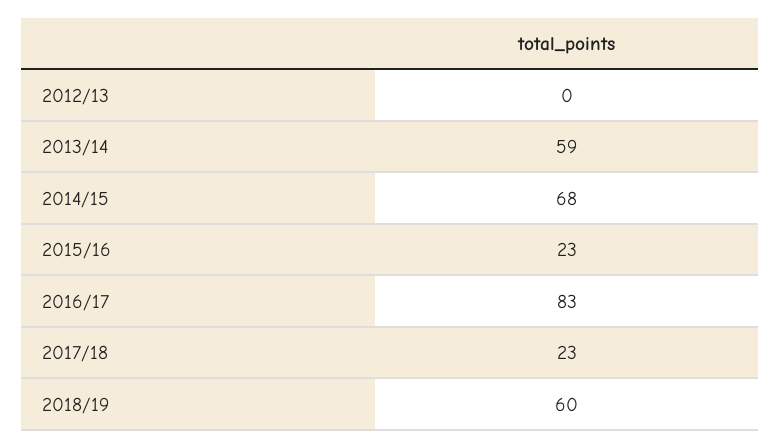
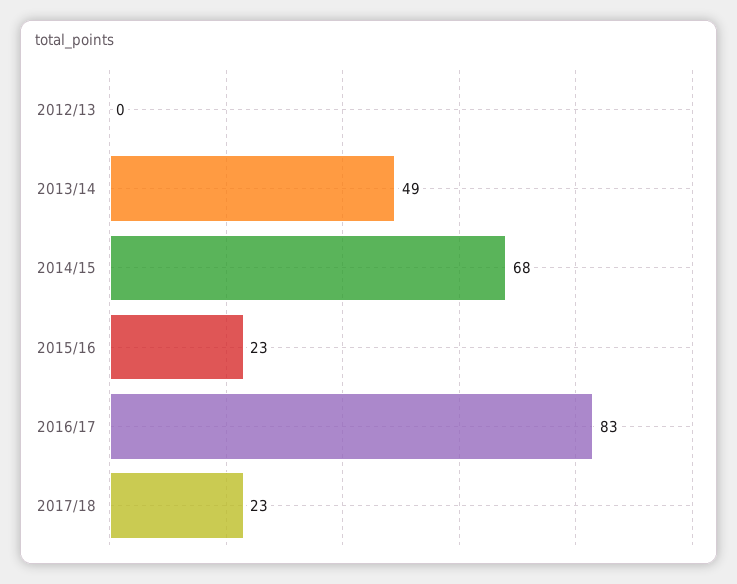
  {
    "2012/13": 0,
-   "2013/14": 59,
+   "2013/14": 49,
    "2014/15": 68,
    "2015/16": 23,
    "2016/17": 83,
-   "2017/18": 23,
+   "2017/18": 23
-   "2018/19": 60
  }

